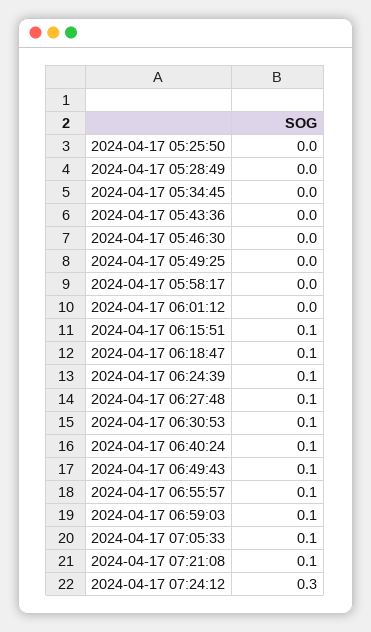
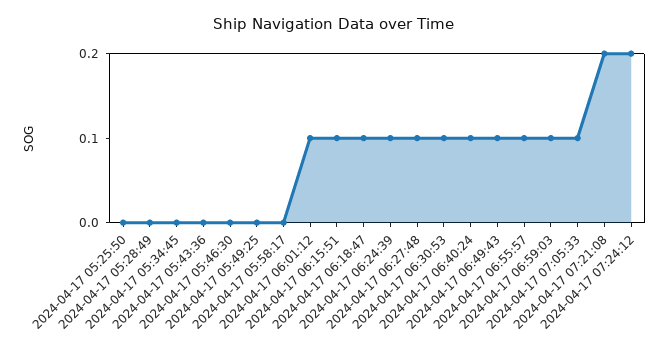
  {
    "2024-04-17 05:25:50": 0,
    "2024-04-17 05:28:49": 0,
    "2024-04-17 05:34:45": 0,
    "2024-04-17 05:43:36": 0,
    "2024-04-17 05:46:30": 0,
    "2024-04-17 05:49:25": 0,
    "2024-04-17 05:58:17": 0,
-   "2024-04-17 06:01:12": 0,
+   "2024-04-17 06:01:12": 0.1,
    "2024-04-17 06:15:51": 0.1,
    "2024-04-17 06:18:47": 0.1,
    "2024-04-17 06:24:39": 0.1,
    "2024-04-17 06:27:48": 0.1,
    "2024-04-17 06:30:53": 0.1,
    "2024-04-17 06:40:24": 0.1,
    "2024-04-17 06:49:43": 0.1,
    "2024-04-17 06:55:57": 0.1,
    "2024-04-17 06:59:03": 0.1,
    "2024-04-17 07:05:33": 0.1,
-   "2024-04-17 07:21:08": 0.1,
+   "2024-04-17 07:21:08": 0.2,
-   "2024-04-17 07:24:12": 0.3
+   "2024-04-17 07:24:12": 0.2
  }

